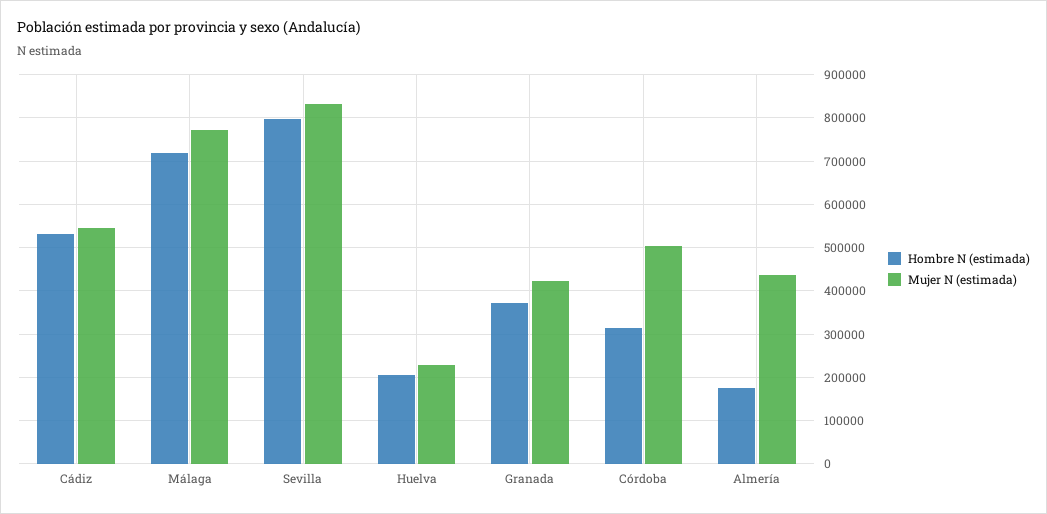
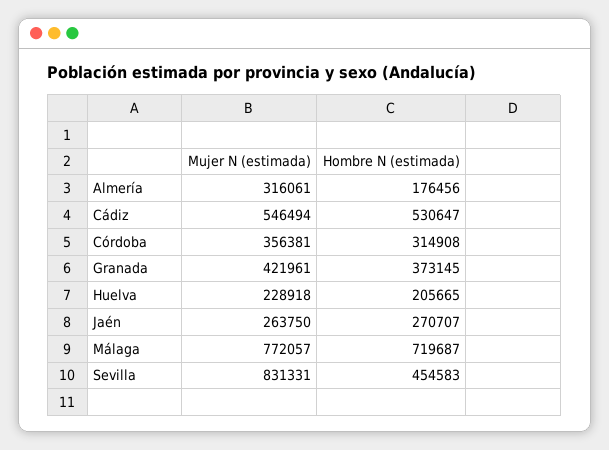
  {
    "Hombre N (estimada)": {
      "Cádiz": 530647,
      "Málaga": 719687,
-     "Sevilla": 800000,
+     "Sevilla": 454583,
      "Huelva": 205665,
      "Granada": 373145,
      "Córdoba": 314908,
-     "Almería": 176456
+     "Almería": 176456,
+     "Jaén": 270707
    },
    "Mujer N (estimada)": {
      "Cádiz": 546494,
      "Málaga": 772057,
      "Sevilla": 831331,
      "Huelva": 228918,
      "Granada": 421961,
-     "Córdoba": 500000,
+     "Córdoba": 356381,
-     "Almería": 440000
+     "Almería": 316061,
+     "Jaén": 263750
    }
  }

